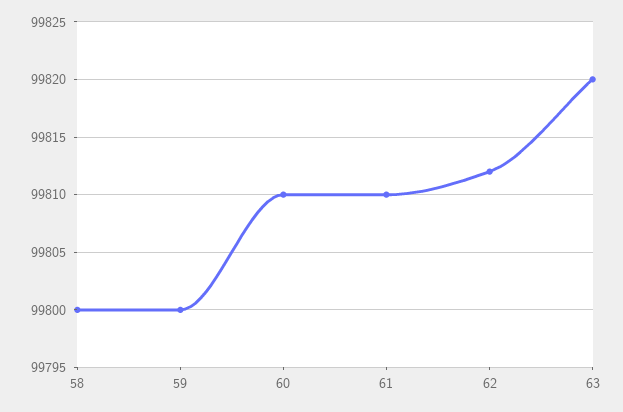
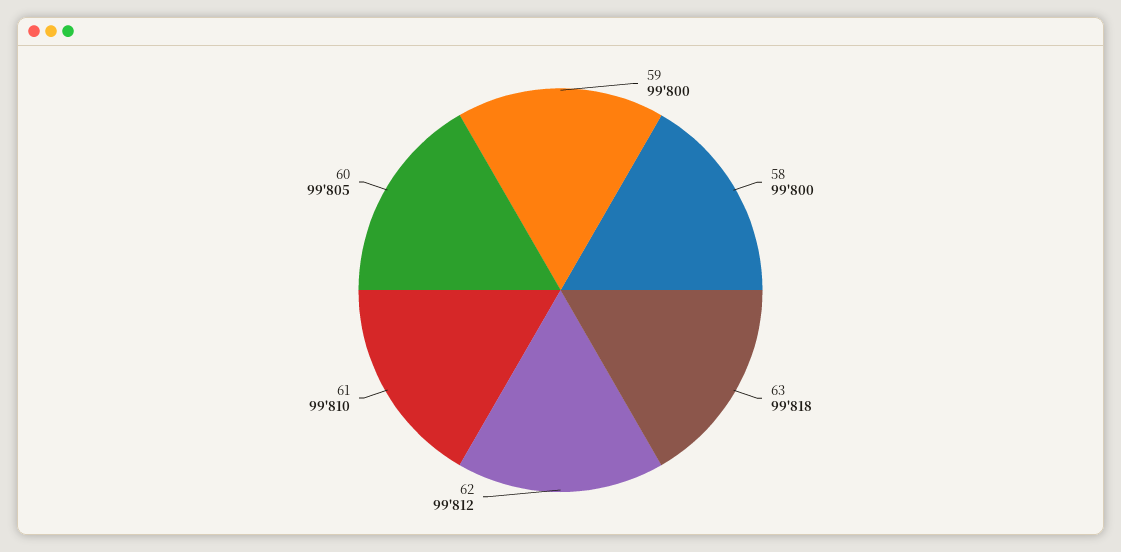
  {
    "58": 99800,
    "59": 99800,
-   "60": 99810,
+   "60": 99805,
    "61": 99810,
    "62": 99812,
-   "63": 99820
+   "63": 99818
  }

